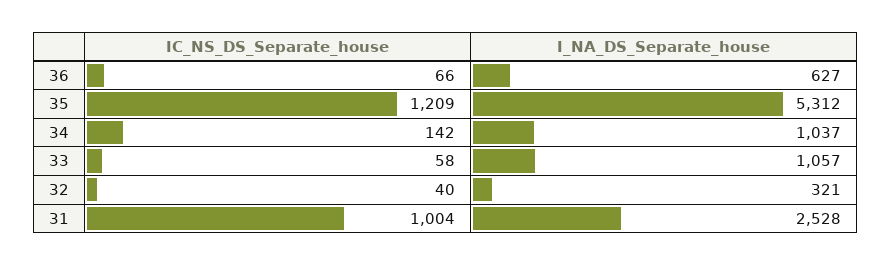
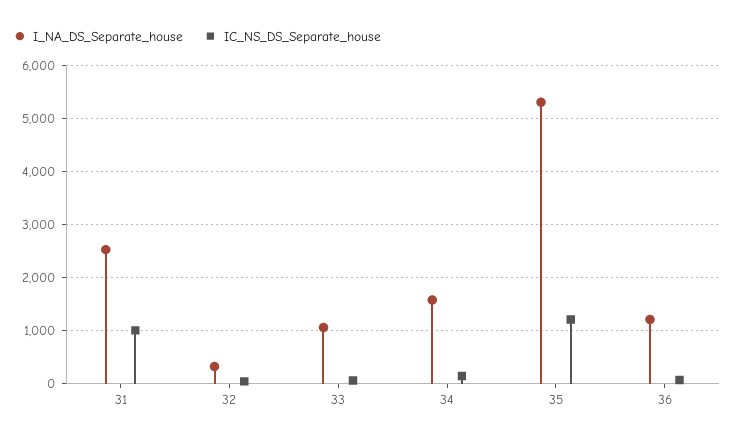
  {
    "IC_NS_DS_Separate_house": {
      "36": 66,
      "35": 1209,
      "34": 142,
      "33": 58,
      "32": 40,
      "31": 1004
    },
    "I_NA_DS_Separate_house": {
-     "36": 627,
+     "36": 1200,
      "35": 5312,
-     "34": 1037,
+     "34": 1600,
      "33": 1057,
      "32": 321,
      "31": 2528
    }
  }

